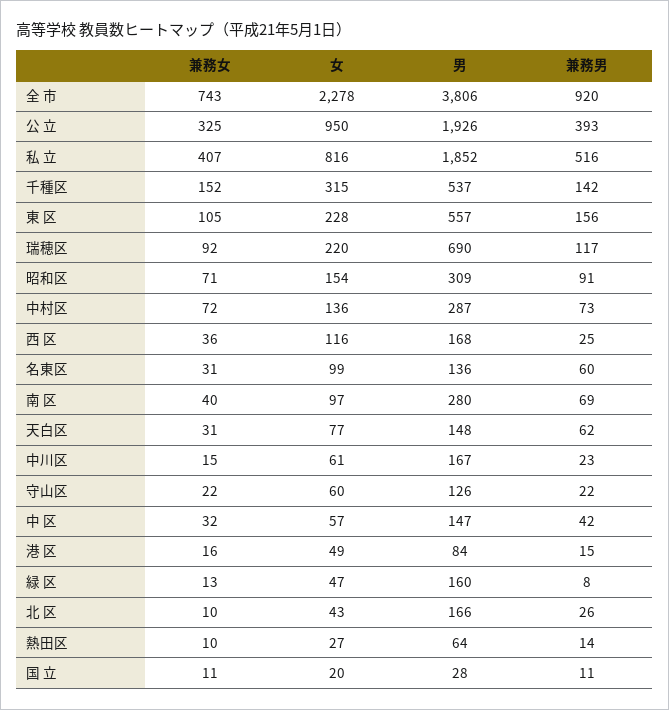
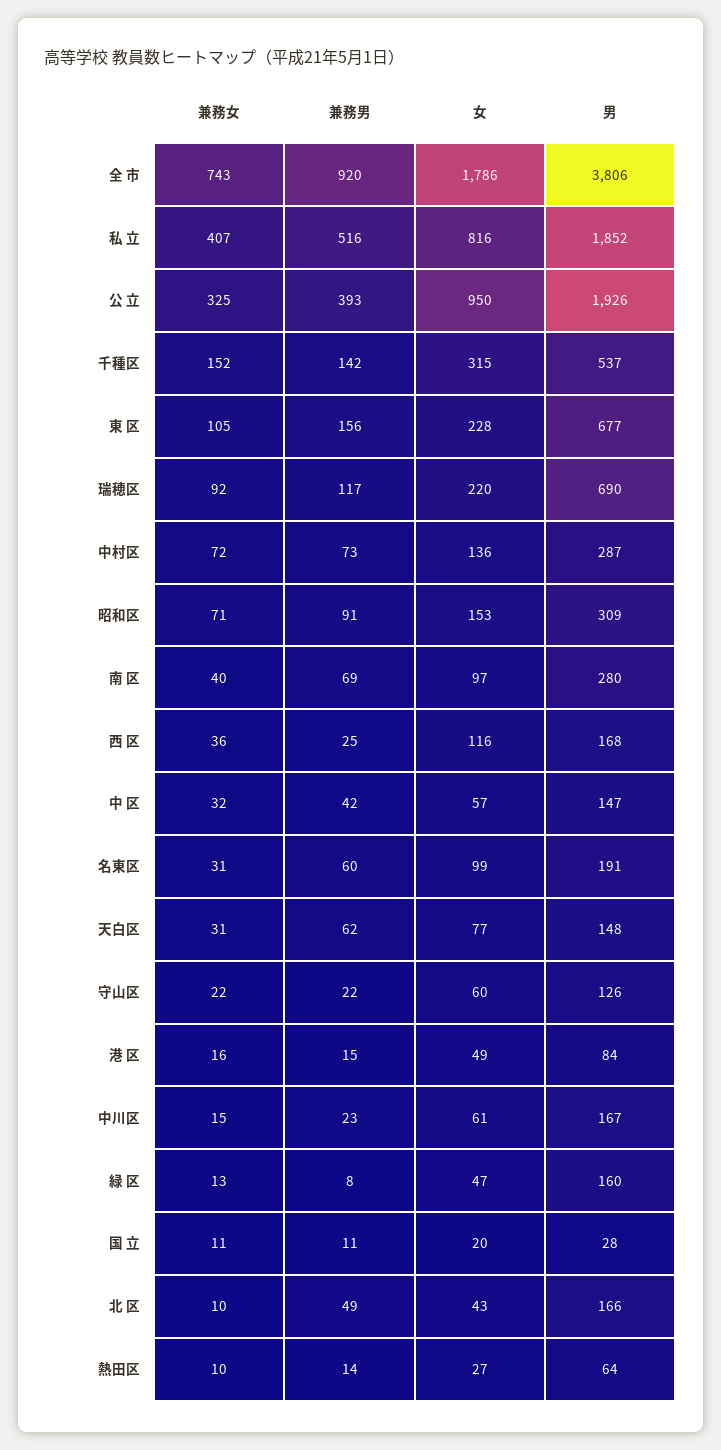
  {
    "兼務女": {
      "全 市": 743,
      "公 立": 325,
      "私 立": 407,
      "千種区": 152,
      "東 区": 105,
      "瑞穂区": 92,
      "昭和区": 71,
      "中村区": 72,
      "西 区": 36,
      "名東区": 31,
      "南 区": 40,
      "天白区": 31,
      "中川区": 15,
      "守山区": 22,
      "中 区": 32,
      "港 区": 16,
      "緑 区": 13,
      "北 区": 10,
      "熱田区": 10,
      "国 立": 11
    },
    "女": {
-     "全 市": 2278,
+     "全 市": 1786,
      "公 立": 950,
      "私 立": 816,
      "千種区": 315,
      "東 区": 228,
      "瑞穂区": 220,
-     "昭和区": 154,
+     "昭和区": 153,
      "中村区": 136,
      "西 区": 116,
      "名東区": 99,
      "南 区": 97,
      "天白区": 77,
      "中川区": 61,
      "守山区": 60,
      "中 区": 57,
      "港 区": 49,
      "緑 区": 47,
      "北 区": 43,
      "熱田区": 27,
      "国 立": 20
    },
    "男": {
      "全 市": 3806,
      "公 立": 1926,
      "私 立": 1852,
      "千種区": 537,
-     "東 区": 557,
+     "東 区": 677,
      "瑞穂区": 690,
      "昭和区": 309,
      "中村区": 287,
      "西 区": 168,
-     "名東区": 136,
+     "名東区": 191,
      "南 区": 280,
      "天白区": 148,
      "中川区": 167,
      "守山区": 126,
      "中 区": 147,
      "港 区": 84,
      "緑 区": 160,
      "北 区": 166,
      "熱田区": 64,
      "国 立": 28
    },
    "兼務男": {
      "全 市": 920,
      "公 立": 393,
      "私 立": 516,
      "千種区": 142,
      "東 区": 156,
      "瑞穂区": 117,
      "昭和区": 91,
      "中村区": 73,
      "西 区": 25,
      "名東区": 60,
      "南 区": 69,
      "天白区": 62,
      "中川区": 23,
      "守山区": 22,
      "中 区": 42,
      "港 区": 15,
      "緑 区": 8,
-     "北 区": 26,
+     "北 区": 49,
      "熱田区": 14,
      "国 立": 11
    }
  }

